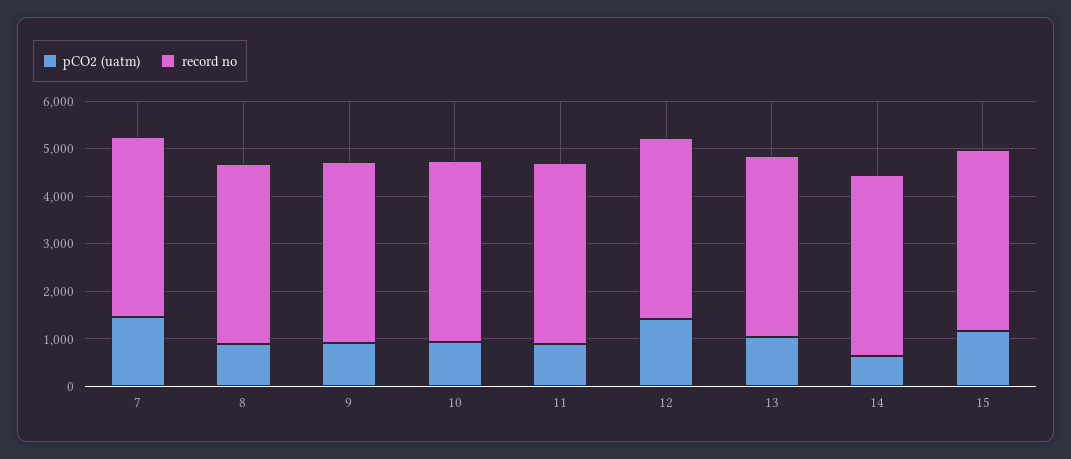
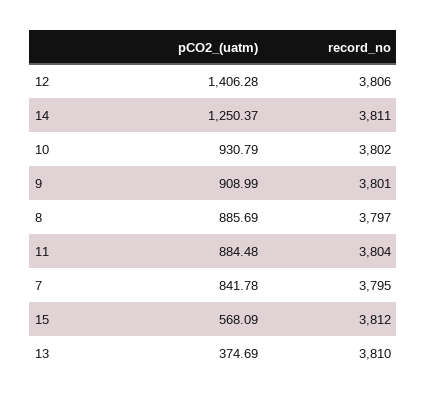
  {
    "pCO2 (uatm)": {
-     "7": 1400,
+     "7": 841.78,
      "8": 885.69,
      "9": 908.99,
      "10": 930.79,
      "11": 884.48,
      "12": 1406.28,
-     "13": 1000,
+     "13": 374.69,
-     "14": 600,
+     "14": 1250.37,
-     "15": 1200
+     "15": 568.09
    },
    "record no": {
      "7": 3795,
      "8": 3797,
      "9": 3801,
      "10": 3802,
      "11": 3804,
      "12": 3806,
      "13": 3810,
      "14": 3811,
      "15": 3812
    }
  }

